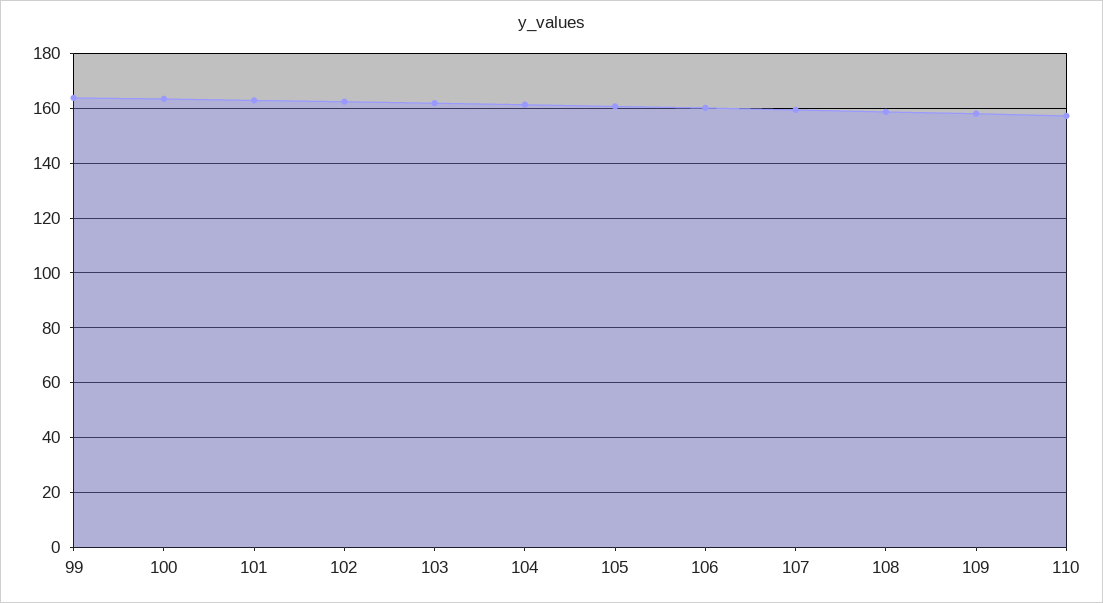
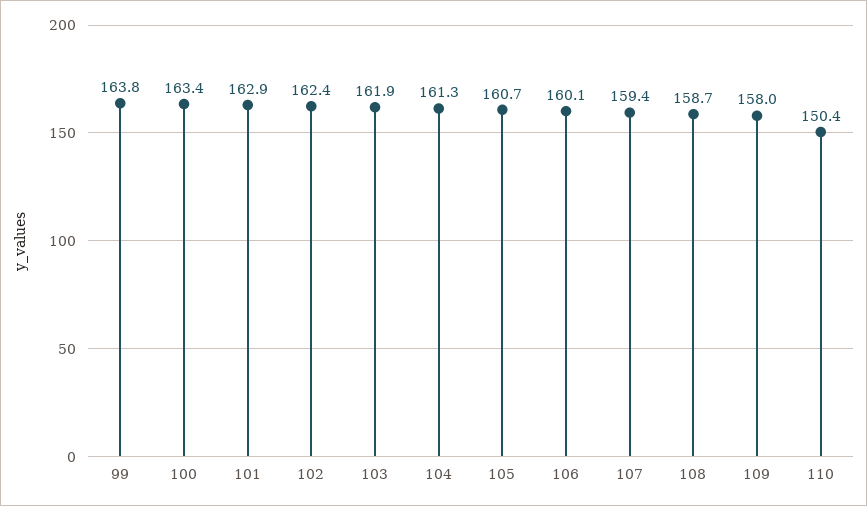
  {
    "99": 163.8,
    "100": 163.4,
    "101": 162.9,
    "102": 162.4,
    "103": 161.9,
    "104": 161.3,
    "105": 160.7,
    "106": 160.1,
    "107": 159.4,
    "108": 158.7,
    "109": 158,
-   "110": 157.5
+   "110": 150.4
  }

